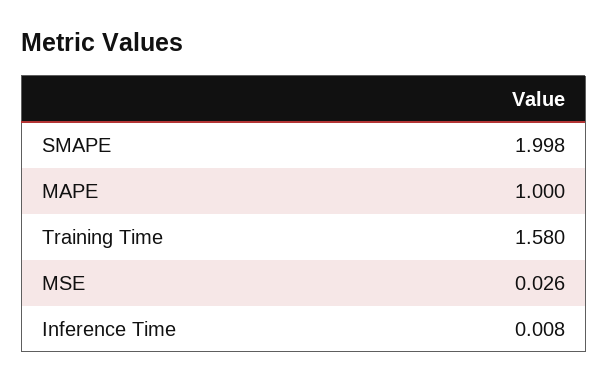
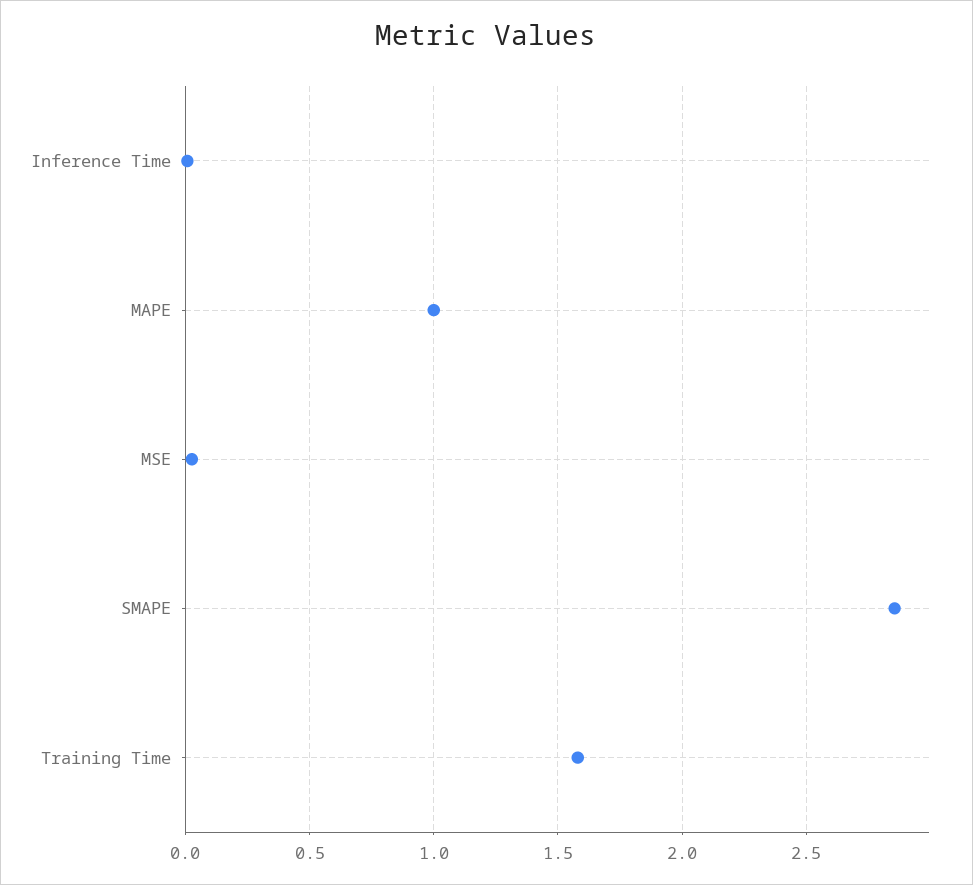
  {
-   "SMAPE": 1.998,
+   "SMAPE": 2.85,
    "MAPE": 1,
    "Training Time": 1.58,
    "MSE": 0.026,
    "Inference Time": 0.008
  }

